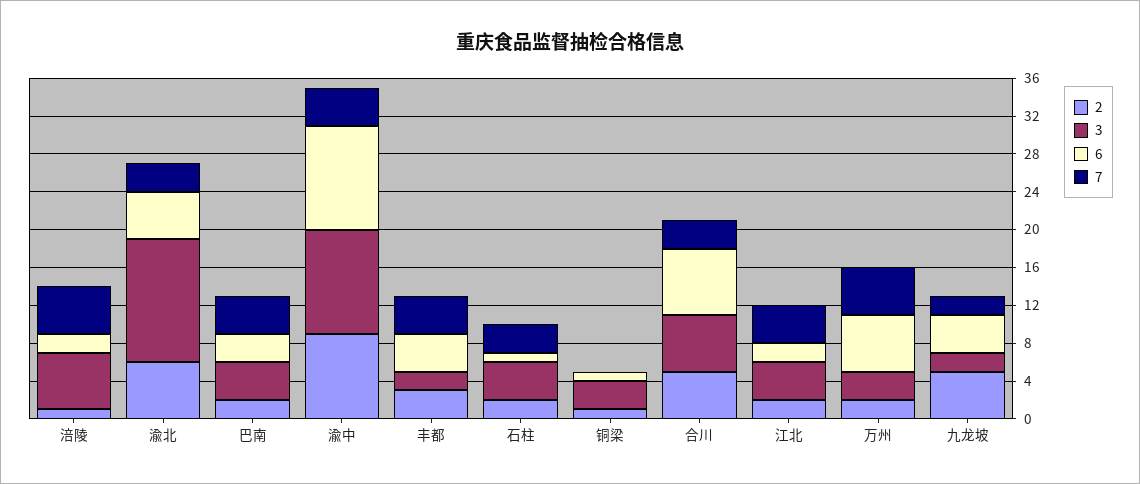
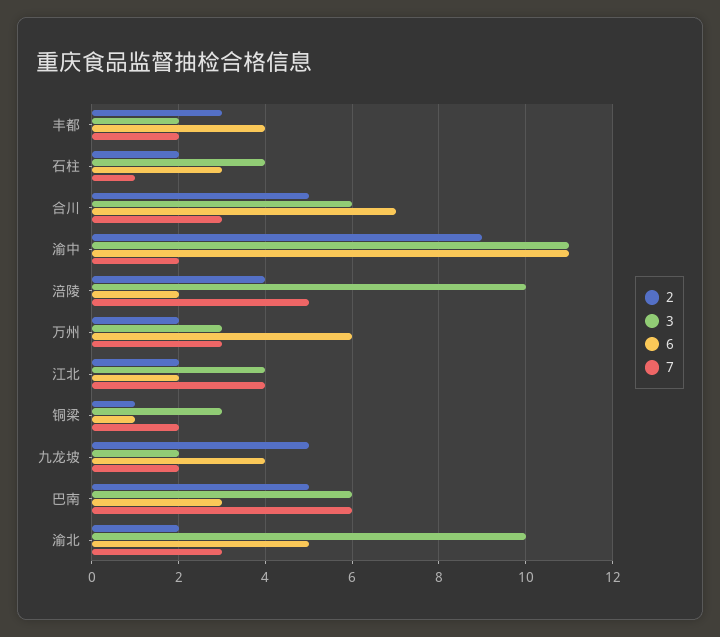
  {
    "2": {
-     "涪陵": 1,
+     "涪陵": 4,
-     "渝北": 6,
+     "渝北": 2,
-     "巴南": 2,
+     "巴南": 5,
      "渝中": 9,
      "丰都": 3,
      "石柱": 2,
      "铜梁": 1,
      "合川": 5,
      "江北": 2,
      "万州": 2,
      "九龙坡": 5
    },
    "3": {
-     "涪陵": 6,
+     "涪陵": 10,
-     "渝北": 13,
+     "渝北": 10,
-     "巴南": 4,
+     "巴南": 6,
      "渝中": 11,
      "丰都": 2,
      "石柱": 4,
      "铜梁": 3,
      "合川": 6,
      "江北": 4,
      "万州": 3,
      "九龙坡": 2
    },
    "6": {
      "涪陵": 2,
      "渝北": 5,
      "巴南": 3,
      "渝中": 11,
      "丰都": 4,
-     "石柱": 1,
+     "石柱": 3,
      "铜梁": 1,
      "合川": 7,
      "江北": 2,
      "万州": 6,
      "九龙坡": 4
    },
    "7": {
      "涪陵": 5,
      "渝北": 3,
-     "巴南": 4,
+     "巴南": 6,
-     "渝中": 4,
+     "渝中": 2,
-     "丰都": 4,
+     "丰都": 2,
-     "石柱": 3,
+     "石柱": 1,
-     "铜梁": 0,
+     "铜梁": 2,
      "合川": 3,
      "江北": 4,
-     "万州": 5,
+     "万州": 3,
      "九龙坡": 2
    }
  }

